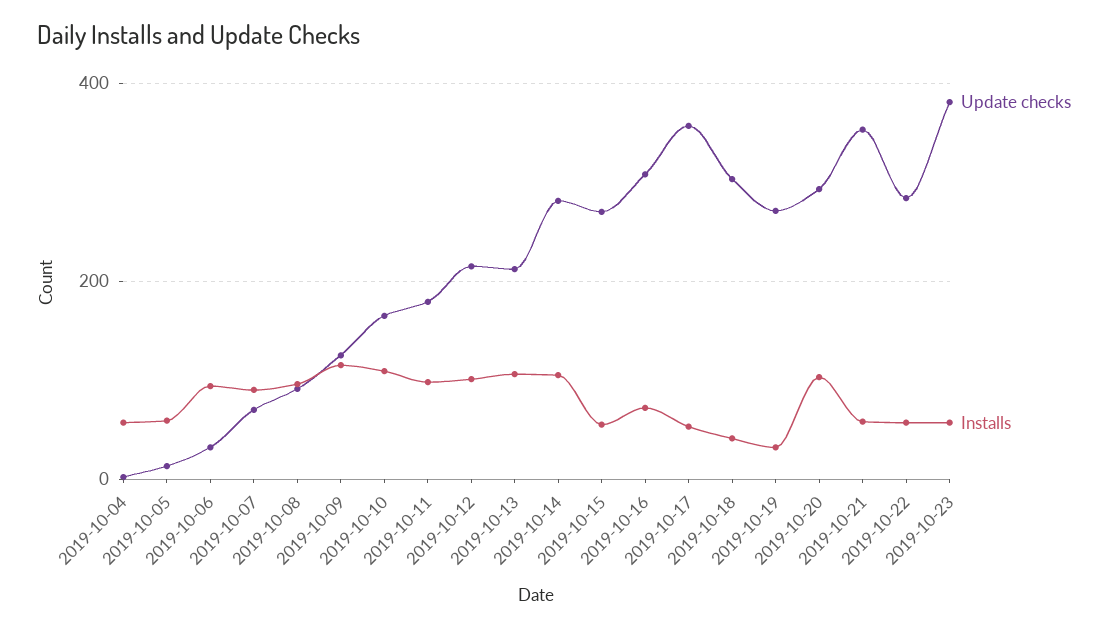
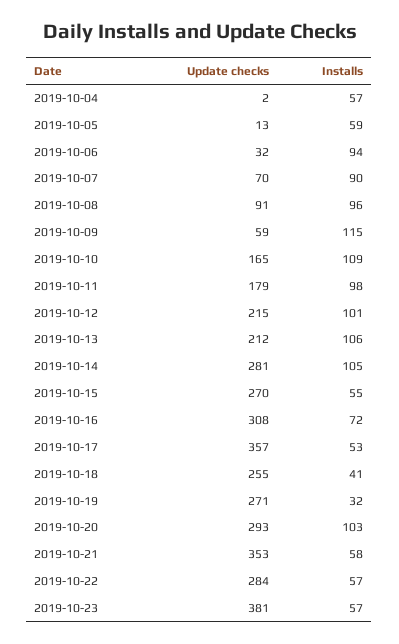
  {
    "Update checks": {
      "2019-10-04": 2,
      "2019-10-05": 13,
      "2019-10-06": 32,
      "2019-10-07": 70,
      "2019-10-08": 91,
-     "2019-10-09": 120,
+     "2019-10-09": 59,
      "2019-10-10": 165,
      "2019-10-11": 179,
      "2019-10-12": 215,
      "2019-10-13": 212,
      "2019-10-14": 281,
      "2019-10-15": 270,
      "2019-10-16": 308,
      "2019-10-17": 357,
-     "2019-10-18": 300,
+     "2019-10-18": 255,
      "2019-10-19": 271,
      "2019-10-20": 293,
      "2019-10-21": 353,
      "2019-10-22": 284,
      "2019-10-23": 381
    },
    "Installs": {
      "2019-10-04": 57,
      "2019-10-05": 59,
      "2019-10-06": 94,
      "2019-10-07": 90,
      "2019-10-08": 96,
      "2019-10-09": 115,
      "2019-10-10": 109,
      "2019-10-11": 98,
      "2019-10-12": 101,
      "2019-10-13": 106,
      "2019-10-14": 105,
      "2019-10-15": 55,
      "2019-10-16": 72,
      "2019-10-17": 53,
      "2019-10-18": 41,
      "2019-10-19": 32,
      "2019-10-20": 103,
      "2019-10-21": 58,
      "2019-10-22": 57,
      "2019-10-23": 57
    }
  }

